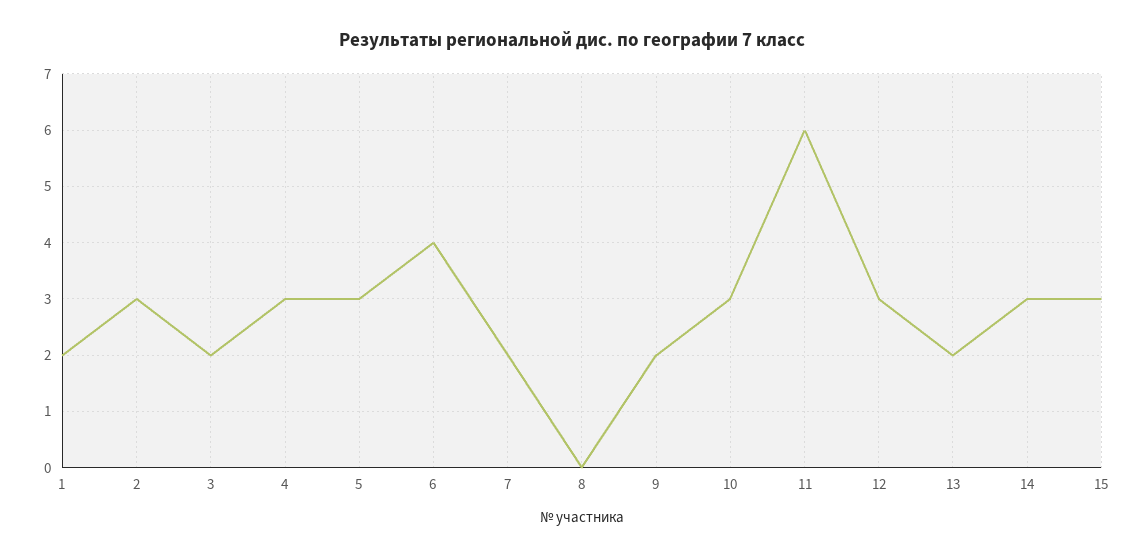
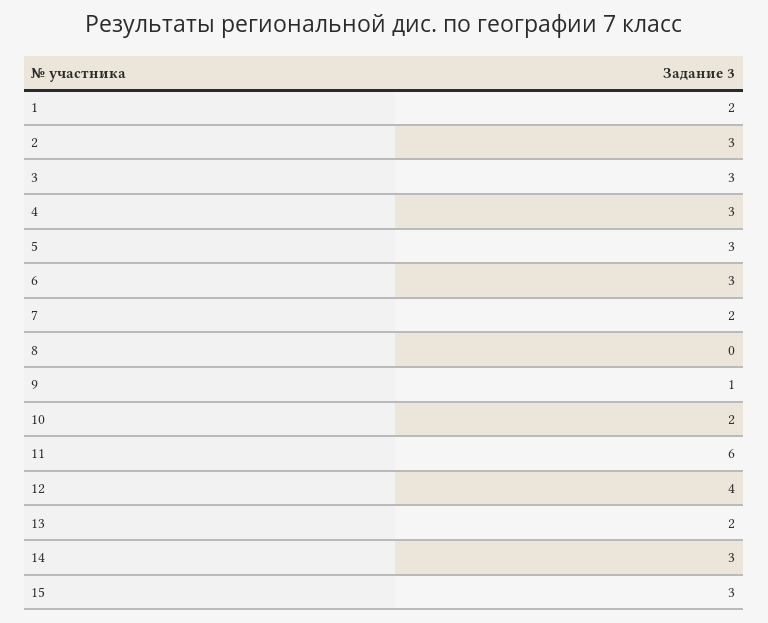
  {
    "1": 2,
    "2": 3,
-   "3": 2,
+   "3": 3,
    "4": 3,
    "5": 3,
-   "6": 4,
+   "6": 3,
    "7": 2,
    "8": 0,
-   "9": 2,
+   "9": 1,
-   "10": 3,
+   "10": 2,
    "11": 6,
-   "12": 3,
+   "12": 4,
    "13": 2,
    "14": 3,
    "15": 3
  }

